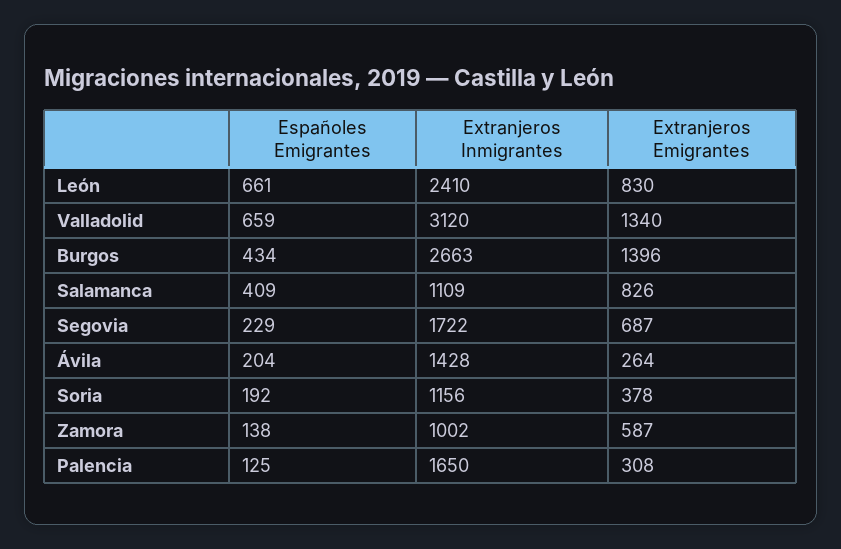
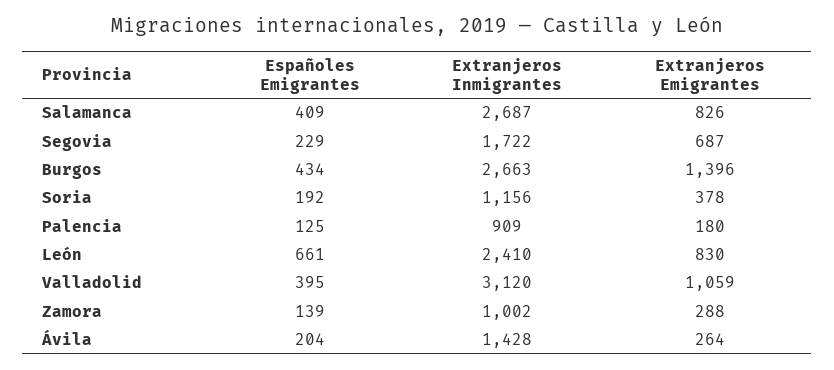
  {
    "Españoles Emigrantes": {
      "León": 661,
-     "Valladolid": 659,
+     "Valladolid": 395,
      "Burgos": 434,
      "Salamanca": 409,
      "Segovia": 229,
      "Ávila": 204,
      "Soria": 192,
-     "Zamora": 138,
+     "Zamora": 139,
      "Palencia": 125
    },
    "Extranjeros Inmigrantes": {
      "León": 2410,
      "Valladolid": 3120,
      "Burgos": 2663,
-     "Salamanca": 1109,
+     "Salamanca": 2687,
      "Segovia": 1722,
      "Ávila": 1428,
      "Soria": 1156,
      "Zamora": 1002,
-     "Palencia": 1650
+     "Palencia": 909
    },
    "Extranjeros Emigrantes": {
      "León": 830,
-     "Valladolid": 1340,
+     "Valladolid": 1059,
      "Burgos": 1396,
      "Salamanca": 826,
      "Segovia": 687,
      "Ávila": 264,
      "Soria": 378,
-     "Zamora": 587,
+     "Zamora": 288,
-     "Palencia": 308
+     "Palencia": 180
    }
  }

